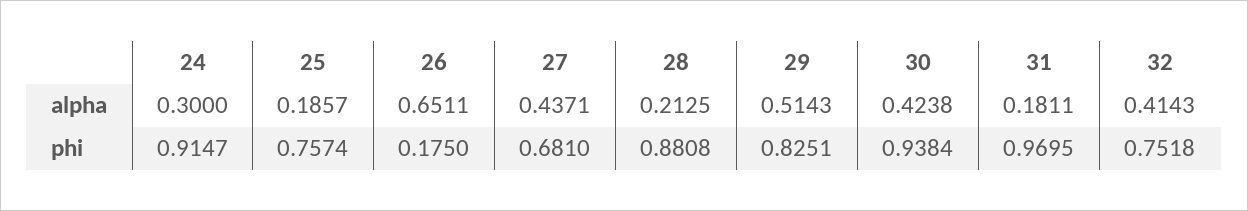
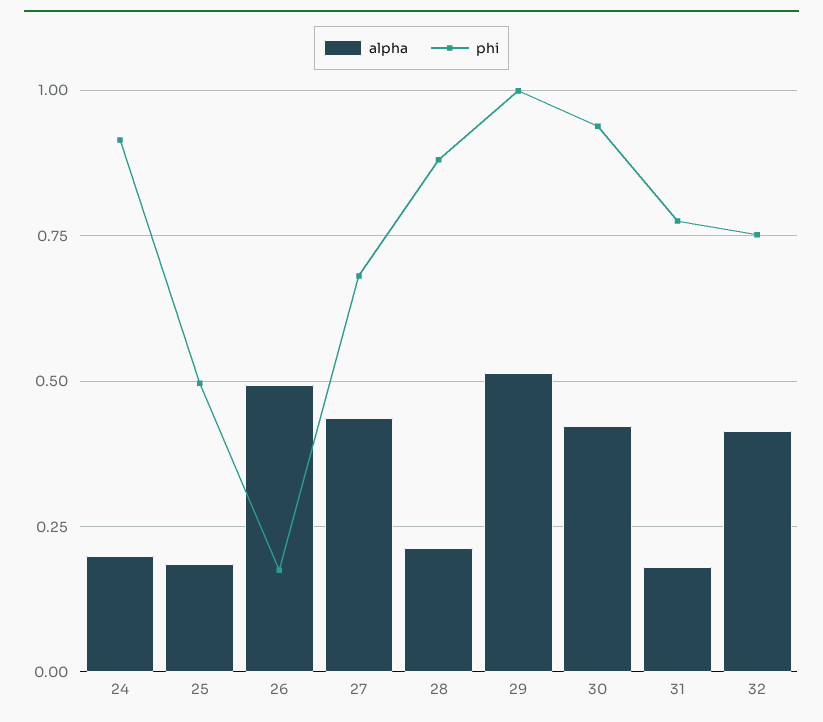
  {
    "alpha": {
-     "24": 0.3,
+     "24": 0.2,
      "25": 0.1857,
-     "26": 0.6511,
+     "26": 0.5,
      "27": 0.4371,
      "28": 0.2125,
      "29": 0.5143,
      "30": 0.4238,
      "31": 0.1811,
      "32": 0.4143
    },
    "phi": {
      "24": 0.9147,
-     "25": 0.7574,
+     "25": 0.5,
      "26": 0.175,
      "27": 0.681,
      "28": 0.8808,
-     "29": 0.8251,
+     "29": 1,
      "30": 0.9384,
-     "31": 0.9695,
+     "31": 0.775,
      "32": 0.7518
    }
  }

